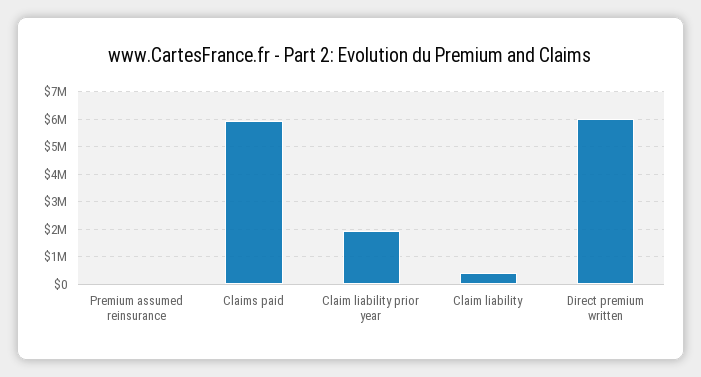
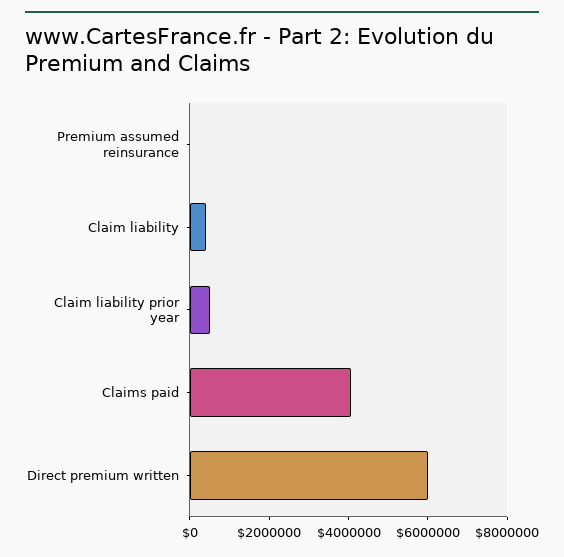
  {
    "Premium assumed reinsurance": 0,
-   "Claims paid": 6000000,
+   "Claims paid": 4000000,
-   "Claim liability prior year": 2000000,
+   "Claim liability prior year": 500000,
    "Claim liability": 500000,
    "Direct premium written": 6000000
  }

